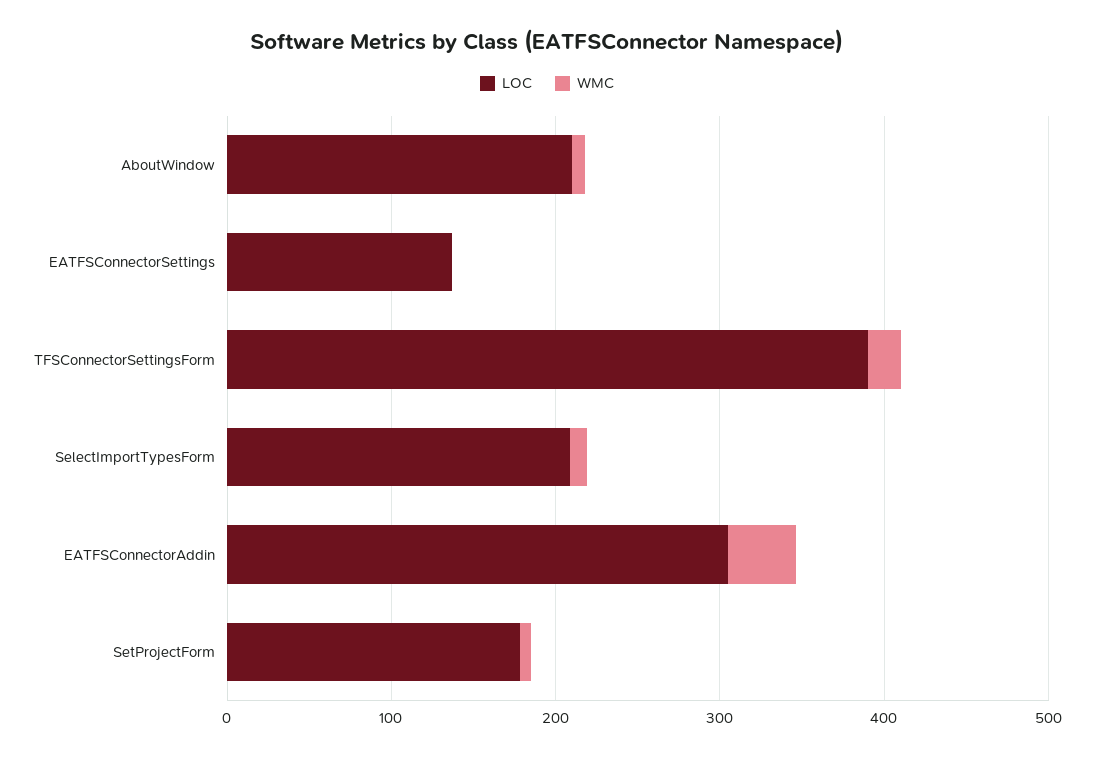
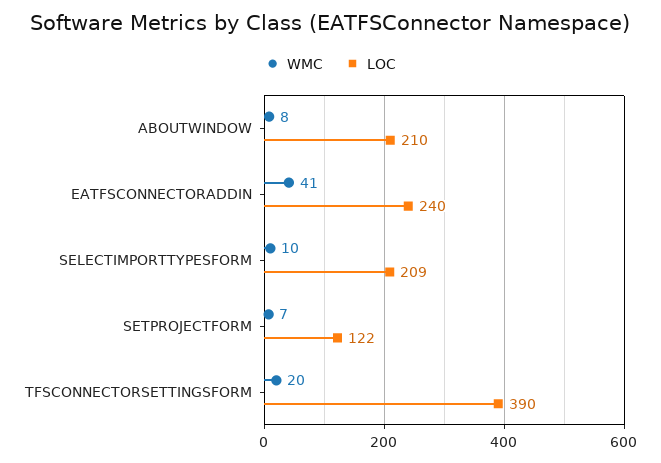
  {
    "LOC": {
      "AboutWindow": 210,
-     "EATFSConnectorSettings": 140,
      "TFSConnectorSettingsForm": 390,
      "SelectImportTypesForm": 209,
-     "EATFSConnectorAddin": 300,
+     "EATFSConnectorAddin": 240,
-     "SetProjectForm": 180
+     "SetProjectForm": 122
    },
    "WMC": {
      "AboutWindow": 8,
-     "EATFSConnectorSettings": 0,
      "TFSConnectorSettingsForm": 20,
      "SelectImportTypesForm": 10,
      "EATFSConnectorAddin": 41,
      "SetProjectForm": 7
    }
  }

